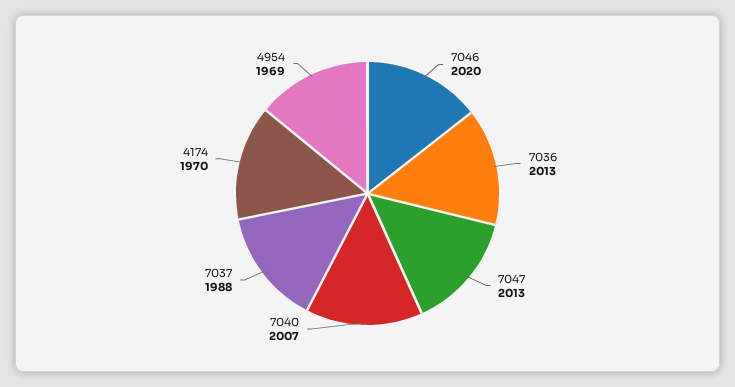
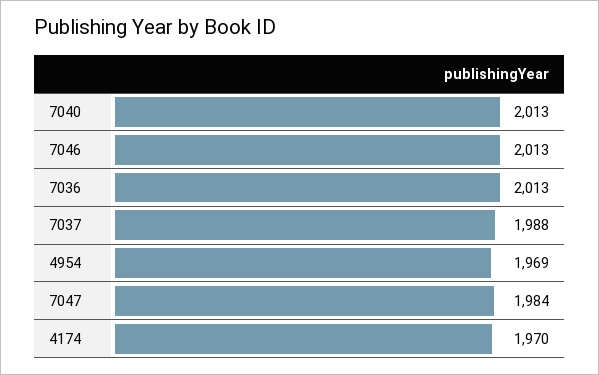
  {
-   "7046": 2020,
+   "7046": 2013,
    "7036": 2013,
-   "7047": 2013,
+   "7047": 1984,
-   "7040": 2007,
+   "7040": 2013,
    "7037": 1988,
    "4174": 1970,
    "4954": 1969
  }

